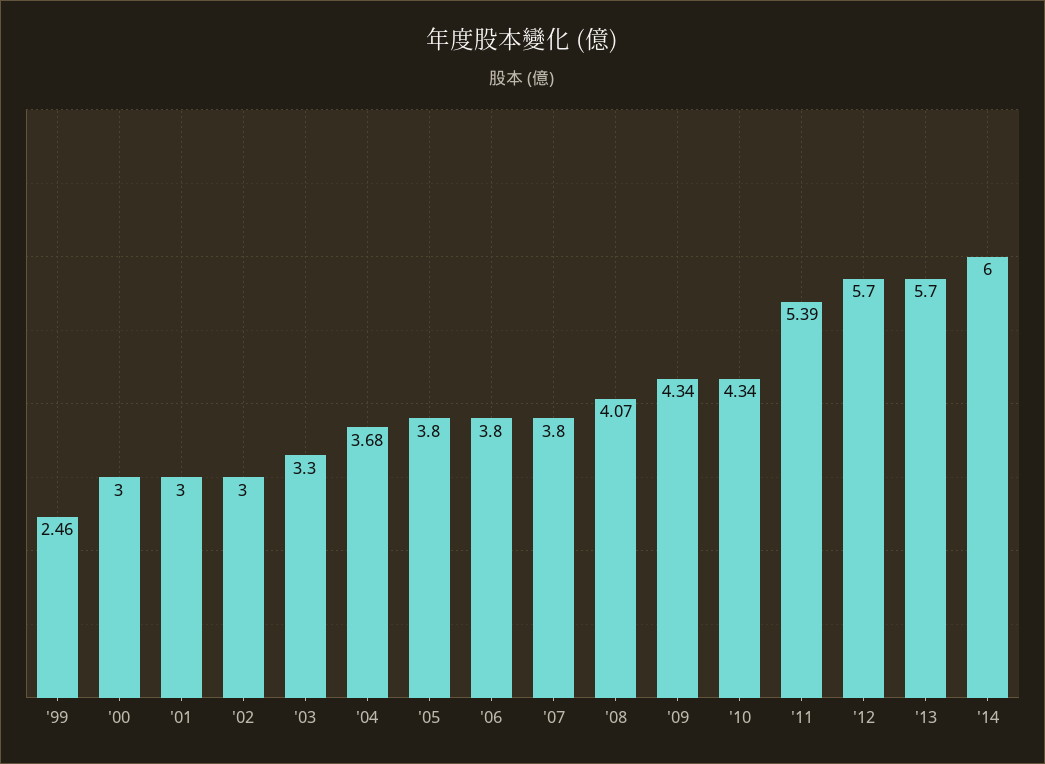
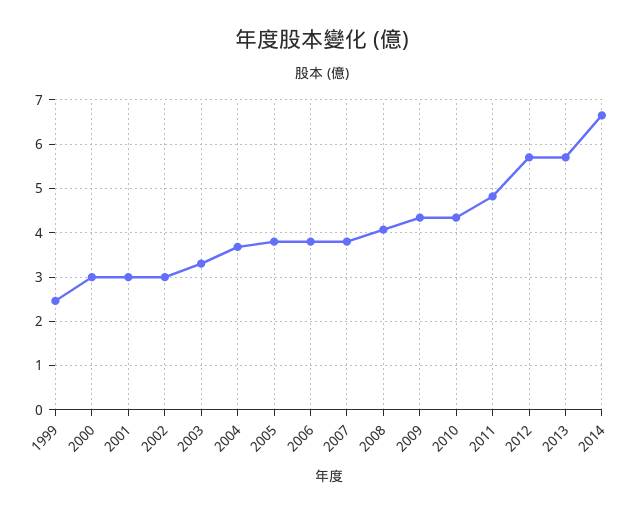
  {
    "'99": 2.46,
    "'00": 3,
    "'01": 3,
    "'02": 3,
    "'03": 3.3,
    "'04": 3.68,
    "'05": 3.8,
    "'06": 3.8,
    "'07": 3.8,
    "'08": 4.07,
    "'09": 4.34,
    "'10": 4.34,
-   "'11": 5.39,
+   "'11": 4.8,
    "'12": 5.7,
    "'13": 5.7,
-   "'14": 6
+   "'14": 6.6
  }

